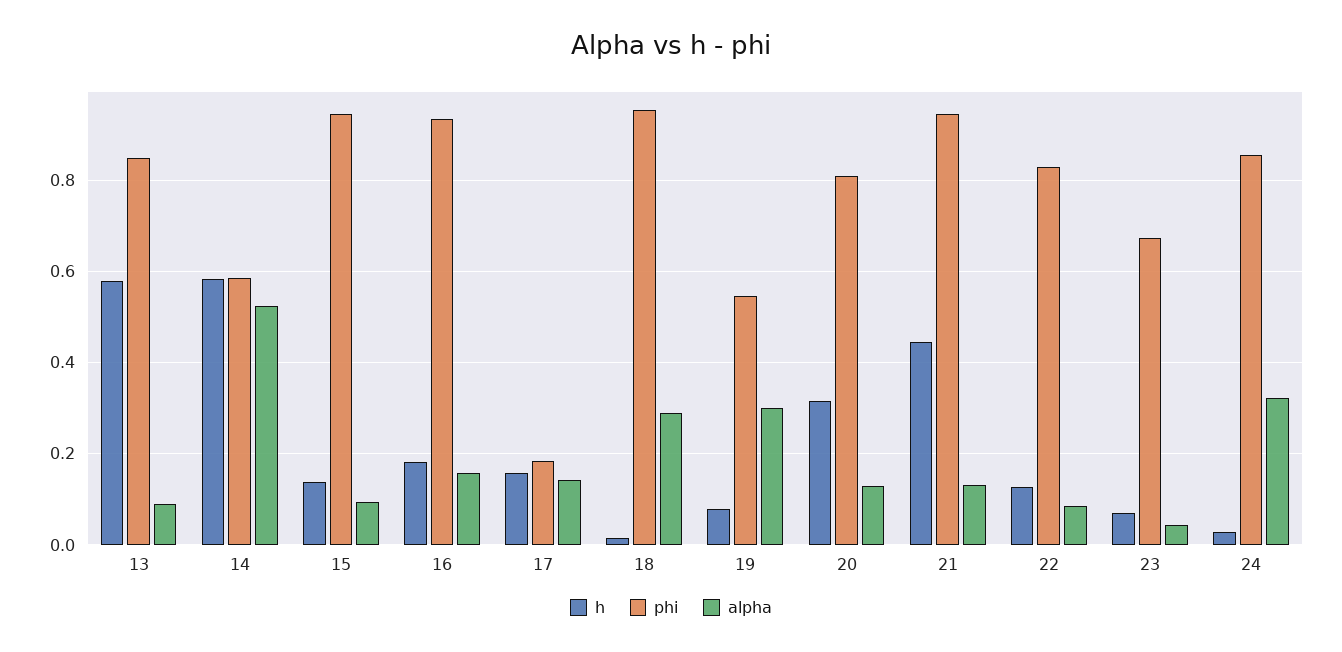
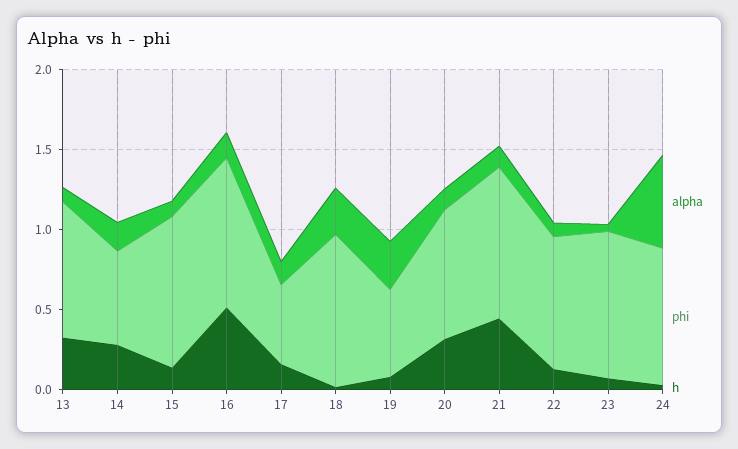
  {
    "h": {
-     "13": 0.58,
+     "13": 0.3,
-     "14": 0.58,
+     "14": 0.3,
      "15": 0.14,
-     "16": 0.18,
+     "16": 0.5,
      "17": 0.16,
      "18": 0.02,
      "19": 0.08,
      "20": 0.32,
      "21": 0.44,
      "22": 0.12,
      "23": 0.08,
      "24": 0.02
    },
    "phi": {
      "13": 0.84,
      "14": 0.58,
      "15": 0.94,
      "16": 0.94,
-     "17": 0.18,
+     "17": 0.5,
      "18": 0.96,
      "19": 0.54,
      "20": 0.8,
      "21": 0.94,
      "22": 0.82,
-     "23": 0.68,
+     "23": 0.9,
      "24": 0.86
    },
    "alpha": {
      "13": 0.1,
-     "14": 0.52,
+     "14": 0.2,
      "15": 0.1,
      "16": 0.16,
      "17": 0.14,
      "18": 0.28,
      "19": 0.3,
      "20": 0.12,
      "21": 0.14,
      "22": 0.08,
      "23": 0.04,
-     "24": 0.32
+     "24": 0.6
    }
  }

